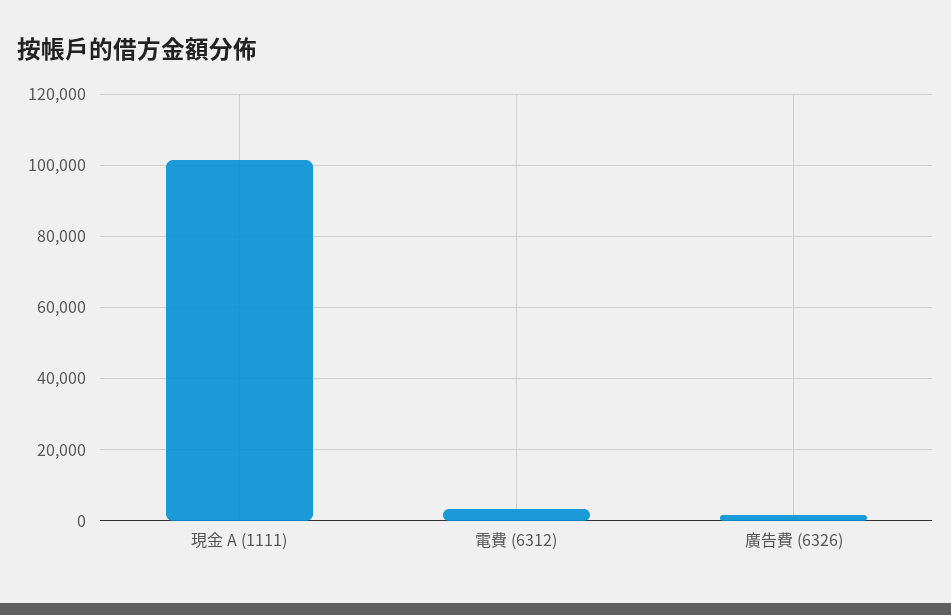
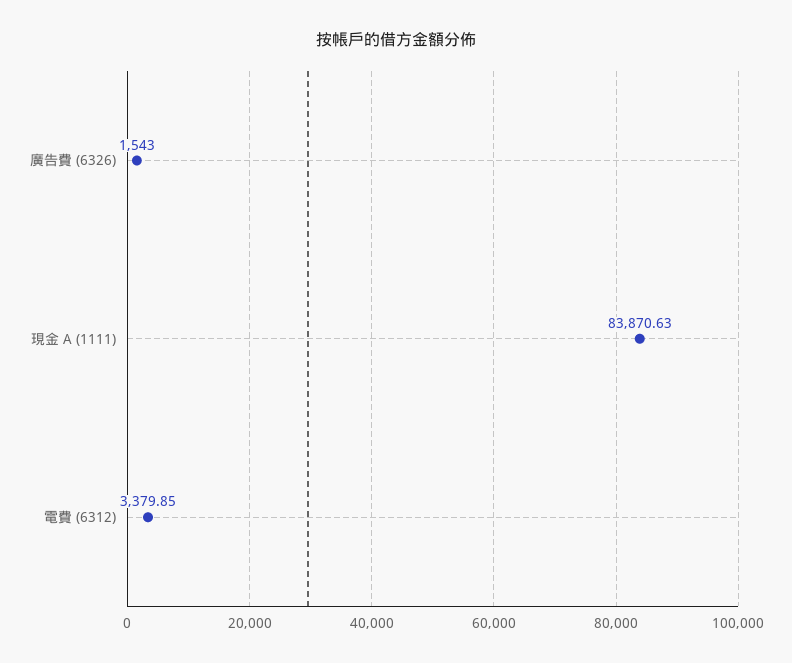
  {
-   "現金 A (1111)": 102000,
+   "現金 A (1111)": 83870.63,
    "電費 (6312)": 3379.85,
    "廣告費 (6326)": 1543
  }

